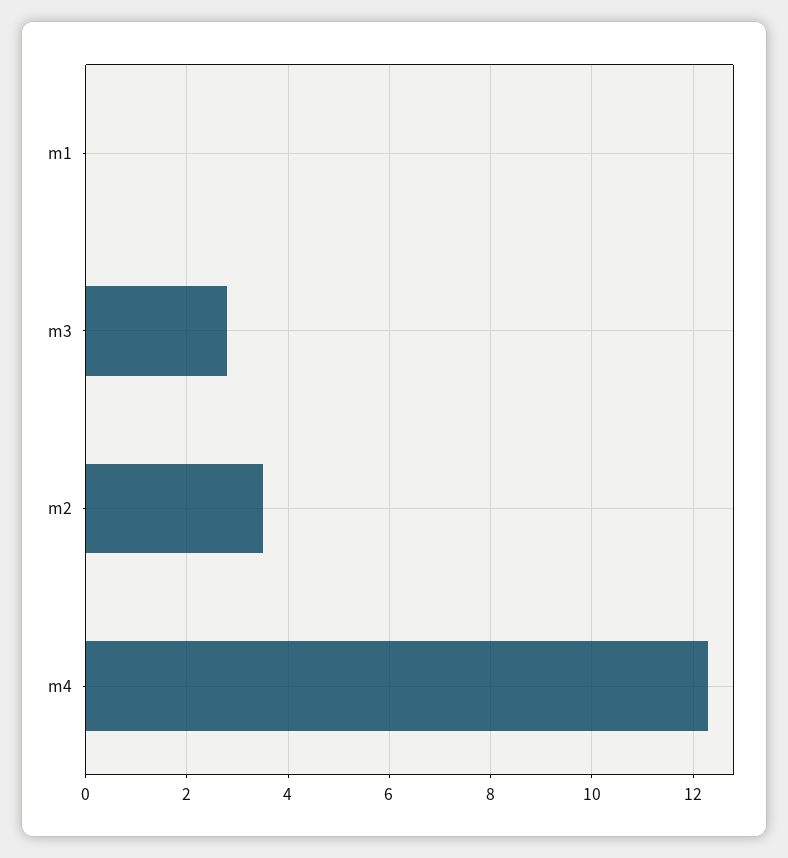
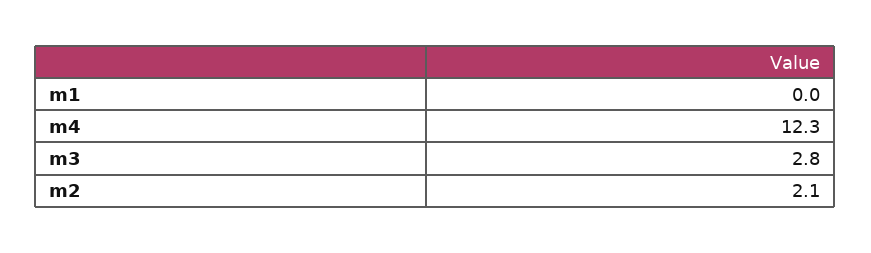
  {
    "m1": 0,
    "m3": 2.8,
-   "m2": 3.5,
+   "m2": 2.1,
    "m4": 12.3
  }

